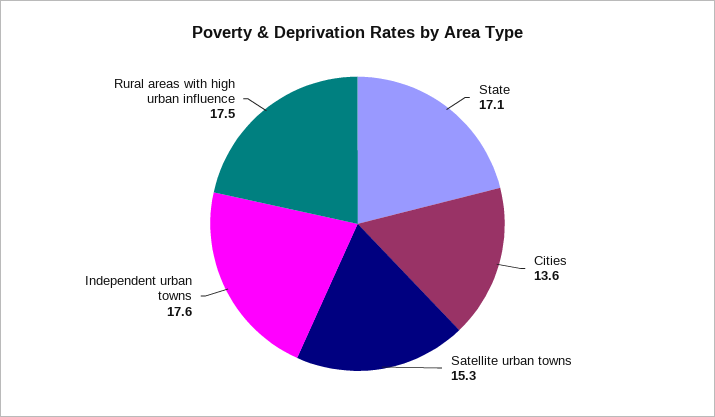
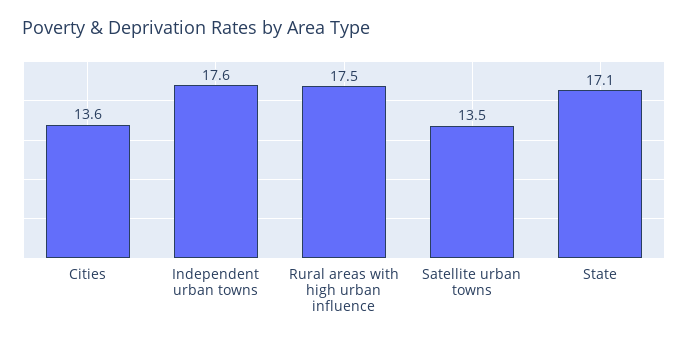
  {
    "State": 17.1,
    "Cities": 13.6,
-   "Satellite urban towns": 15.3,
+   "Satellite urban towns": 13.5,
    "Independent urban towns": 17.6,
    "Rural areas with high urban influence": 17.5
  }

